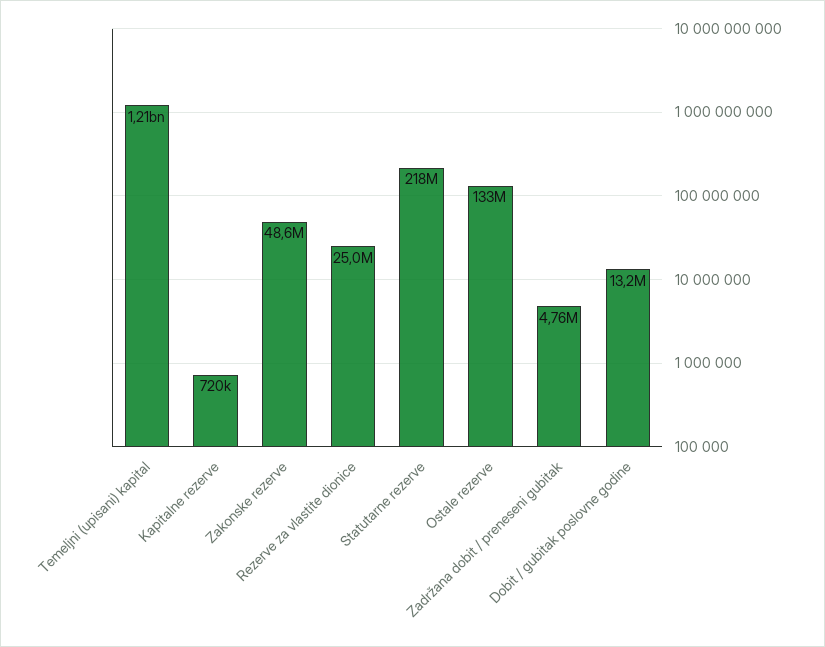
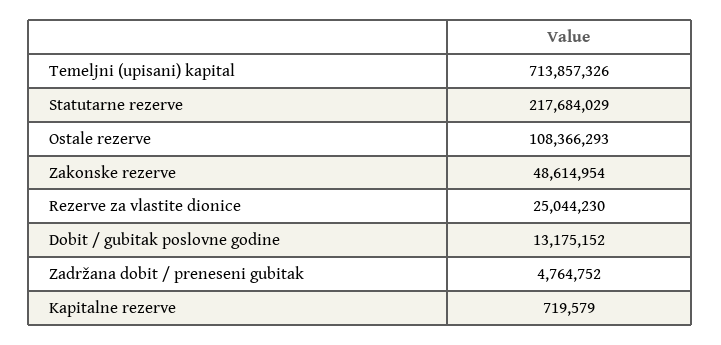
  {
-   "Temeljni (upisani) kapital": 1210000000,
+   "Temeljni (upisani) kapital": 713857326,
    "Kapitalne rezerve": 719579,
    "Zakonske rezerve": 48614954,
    "Rezerve za vlastite dionice": 25044230,
    "Statutarne rezerve": 217684029,
-   "Ostale rezerve": 133000000,
+   "Ostale rezerve": 108366293,
    "Zadržana dobit / preneseni gubitak": 4764752,
    "Dobit / gubitak poslovne godine": 13175152
  }

